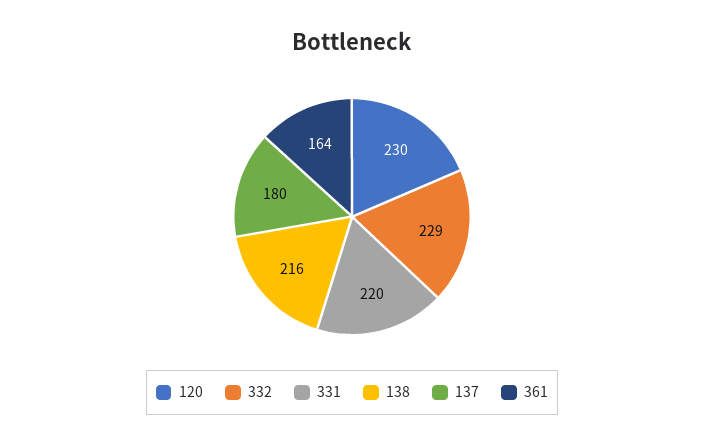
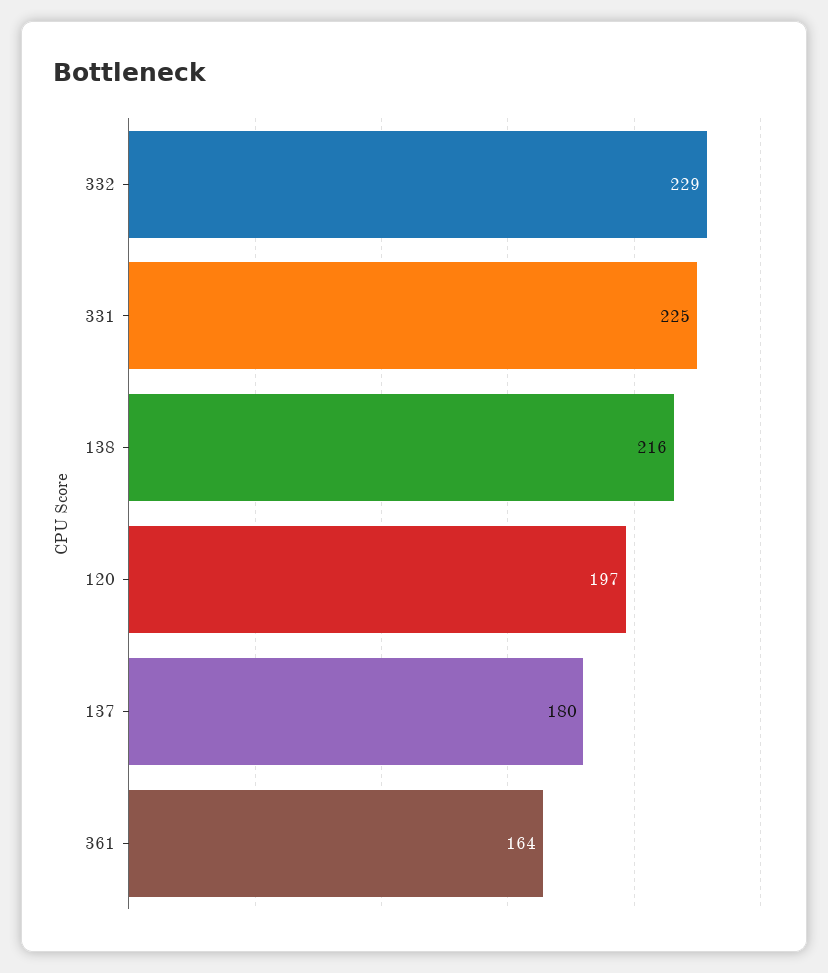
  {
-   "120": 230,
+   "120": 197,
    "332": 229,
-   "331": 220,
+   "331": 225,
    "138": 216,
    "137": 180,
    "361": 164
  }

